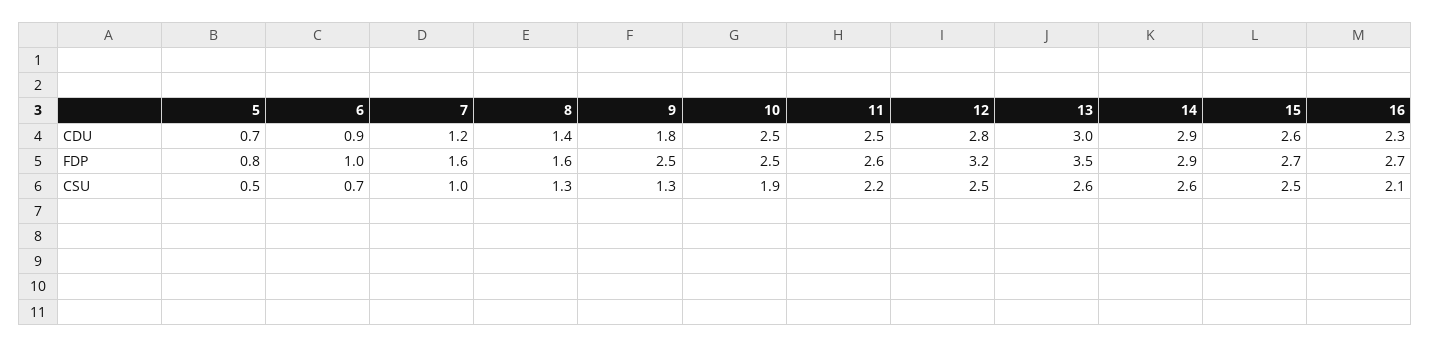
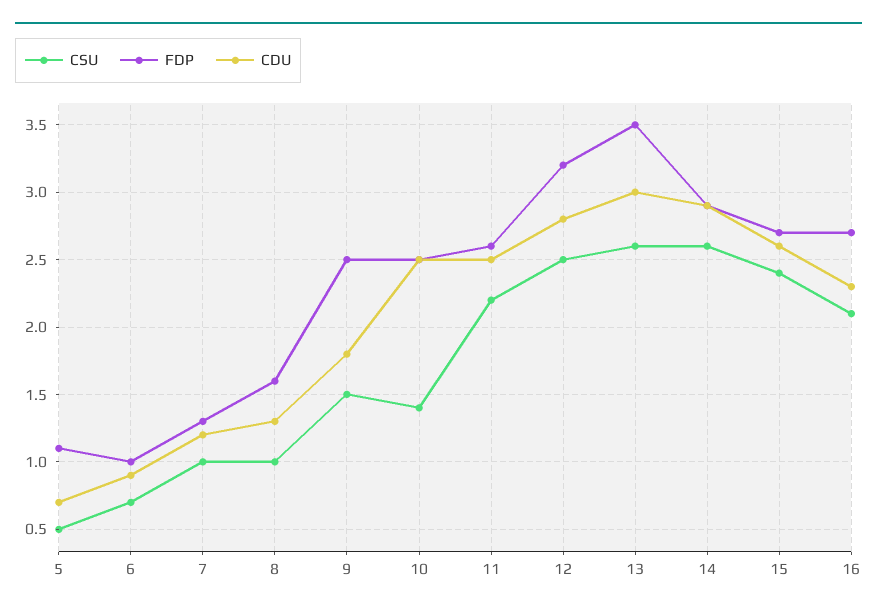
  {
    "CDU": {
      "5": 0.7,
      "6": 0.9,
      "7": 1.2,
-     "8": 1.4,
+     "8": 1.3,
      "9": 1.8,
      "10": 2.5,
      "11": 2.5,
      "12": 2.8,
      "13": 3,
      "14": 2.9,
      "15": 2.6,
      "16": 2.3
    },
    "FDP": {
-     "5": 0.8,
+     "5": 1.1,
      "6": 1,
-     "7": 1.6,
+     "7": 1.3,
      "8": 1.6,
      "9": 2.5,
      "10": 2.5,
      "11": 2.6,
      "12": 3.2,
      "13": 3.5,
      "14": 2.9,
      "15": 2.7,
      "16": 2.7
    },
    "CSU": {
      "5": 0.5,
      "6": 0.7,
      "7": 1,
-     "8": 1.3,
+     "8": 1,
-     "9": 1.3,
+     "9": 1.5,
-     "10": 1.9,
+     "10": 1.4,
      "11": 2.2,
      "12": 2.5,
      "13": 2.6,
      "14": 2.6,
-     "15": 2.5,
+     "15": 2.4,
      "16": 2.1
    }
  }

